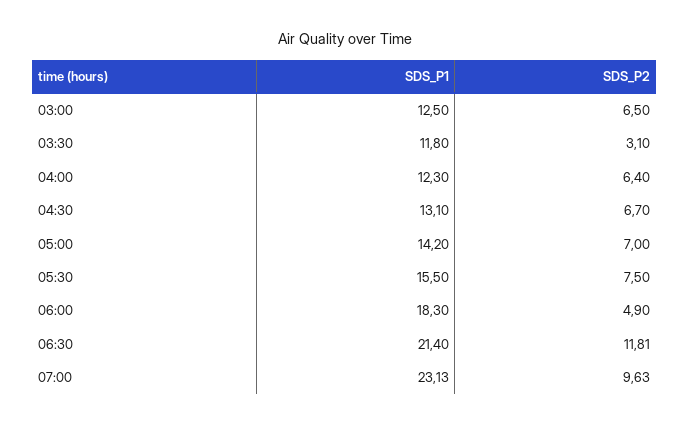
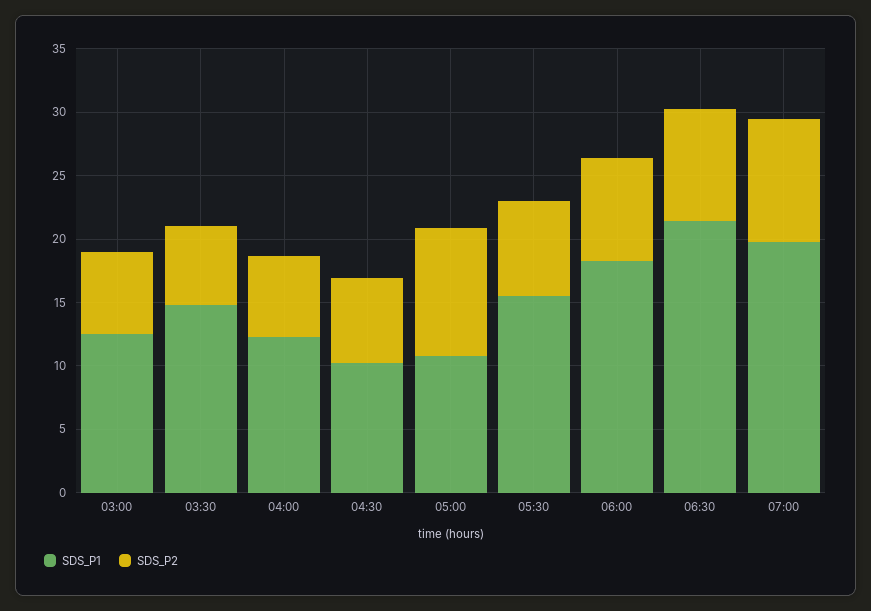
  {
    "SDS_P1": {
      "03:00": 12.5,
-     "03:30": 11.8,
+     "03:30": 15,
      "04:00": 12.3,
-     "04:30": 13.1,
+     "04:30": 10,
-     "05:00": 14.2,
+     "05:00": 11,
      "05:30": 15.5,
      "06:00": 18.3,
      "06:30": 21.4,
-     "07:00": 23.13
+     "07:00": 20
    },
    "SDS_P2": {
      "03:00": 6.5,
-     "03:30": 3.1,
+     "03:30": 6,
      "04:00": 6.4,
      "04:30": 6.7,
-     "05:00": 7,
+     "05:00": 10,
      "05:30": 7.5,
-     "06:00": 4.9,
+     "06:00": 8,
-     "06:30": 11.81,
+     "06:30": 9,
      "07:00": 9.63
    }
  }

